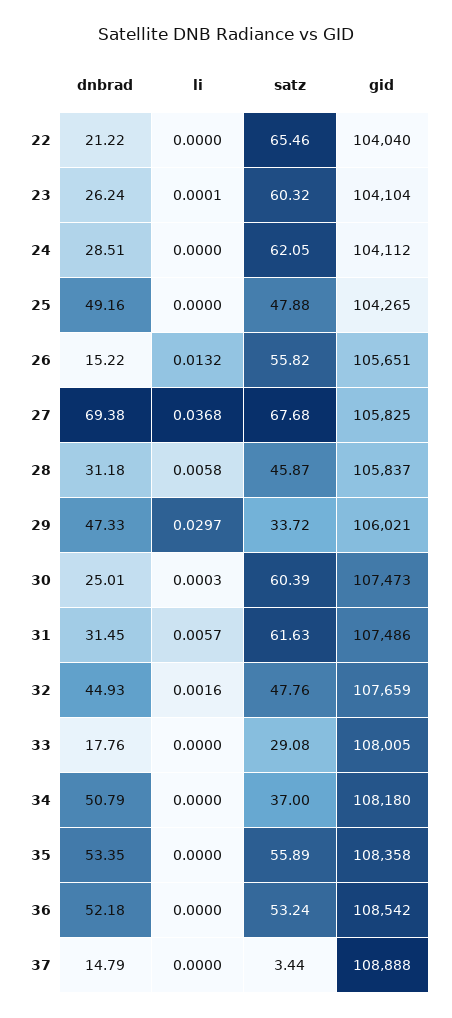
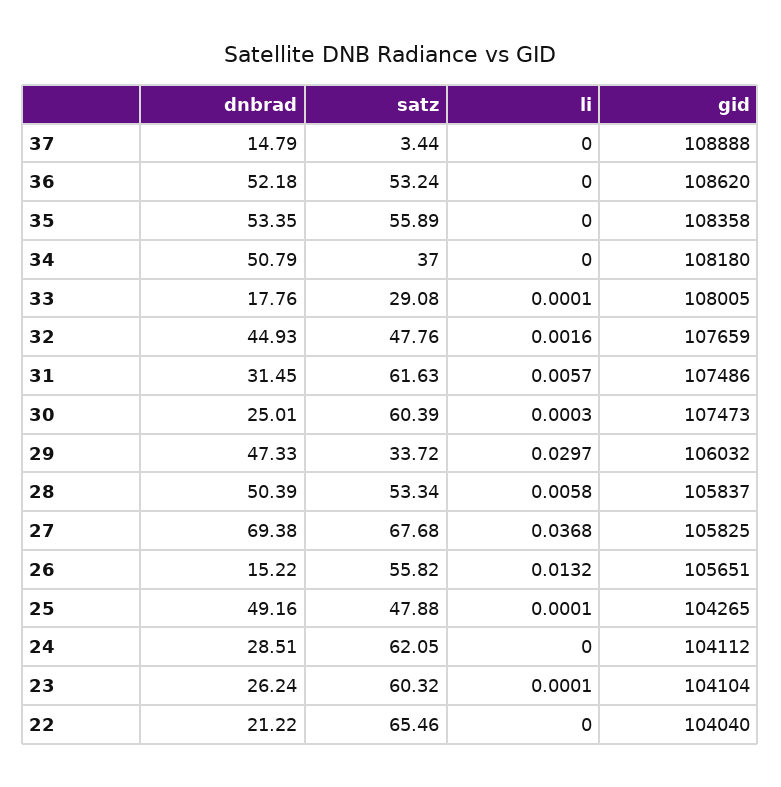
  {
    "dnbrad": {
      "22": 21.22,
      "23": 26.24,
      "24": 28.51,
      "25": 49.16,
      "26": 15.22,
      "27": 69.38,
-     "28": 31.18,
+     "28": 50.39,
      "29": 47.33,
      "30": 25.01,
      "31": 31.45,
      "32": 44.93,
      "33": 17.76,
      "34": 50.79,
      "35": 53.35,
      "36": 52.18,
      "37": 14.79
    },
    "li": {
      "22": 0,
      "23": 0.0001,
      "24": 0,
-     "25": 0,
+     "25": 0.0001,
      "26": 0.0132,
      "27": 0.0368,
      "28": 0.0058,
      "29": 0.0297,
      "30": 0.0003,
      "31": 0.0057,
      "32": 0.0016,
-     "33": 0,
+     "33": 0.0001,
      "34": 0,
      "35": 0,
      "36": 0,
      "37": 0
    },
    "satz": {
      "22": 65.46,
      "23": 60.32,
      "24": 62.05,
      "25": 47.88,
      "26": 55.82,
      "27": 67.68,
-     "28": 45.87,
+     "28": 53.34,
      "29": 33.72,
      "30": 60.39,
      "31": 61.63,
      "32": 47.76,
      "33": 29.08,
      "34": 37,
      "35": 55.89,
      "36": 53.24,
      "37": 3.44
    },
    "gid": {
      "22": 104040,
      "23": 104104,
      "24": 104112,
      "25": 104265,
      "26": 105651,
      "27": 105825,
      "28": 105837,
-     "29": 106021,
+     "29": 106032,
      "30": 107473,
      "31": 107486,
      "32": 107659,
      "33": 108005,
      "34": 108180,
      "35": 108358,
-     "36": 108542,
+     "36": 108620,
      "37": 108888
    }
  }

